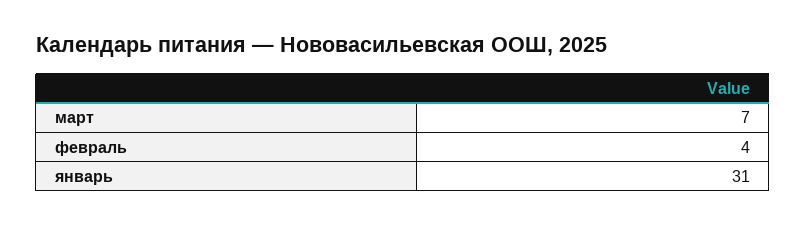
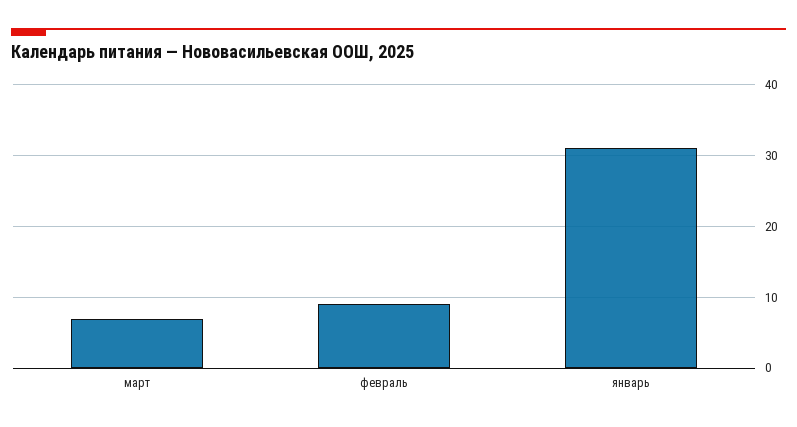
  {
    "март": 7,
-   "февраль": 4,
+   "февраль": 9,
    "январь": 31
  }

